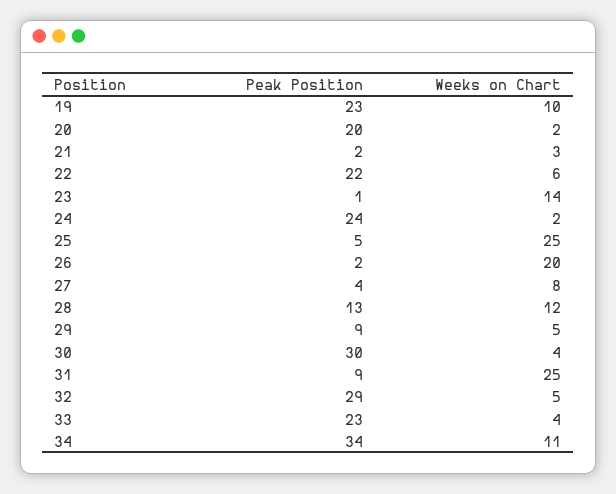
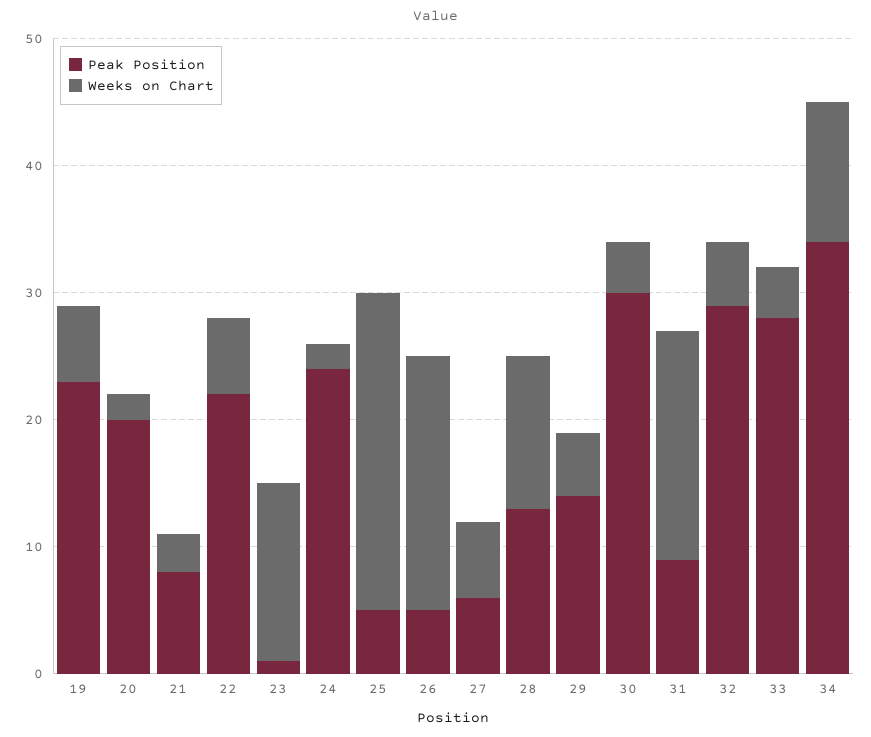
  {
    "Peak Position": {
      "19": 23,
      "20": 20,
-     "21": 2,
+     "21": 8,
      "22": 22,
      "23": 1,
      "24": 24,
      "25": 5,
-     "26": 2,
+     "26": 5,
-     "27": 4,
+     "27": 6,
      "28": 13,
-     "29": 9,
+     "29": 14,
      "30": 30,
      "31": 9,
      "32": 29,
-     "33": 23,
+     "33": 28,
      "34": 34
    },
    "Weeks on Chart": {
-     "19": 10,
+     "19": 6,
      "20": 2,
      "21": 3,
      "22": 6,
      "23": 14,
      "24": 2,
      "25": 25,
      "26": 20,
-     "27": 8,
+     "27": 6,
      "28": 12,
      "29": 5,
      "30": 4,
-     "31": 25,
+     "31": 18,
      "32": 5,
      "33": 4,
      "34": 11
    }
  }

